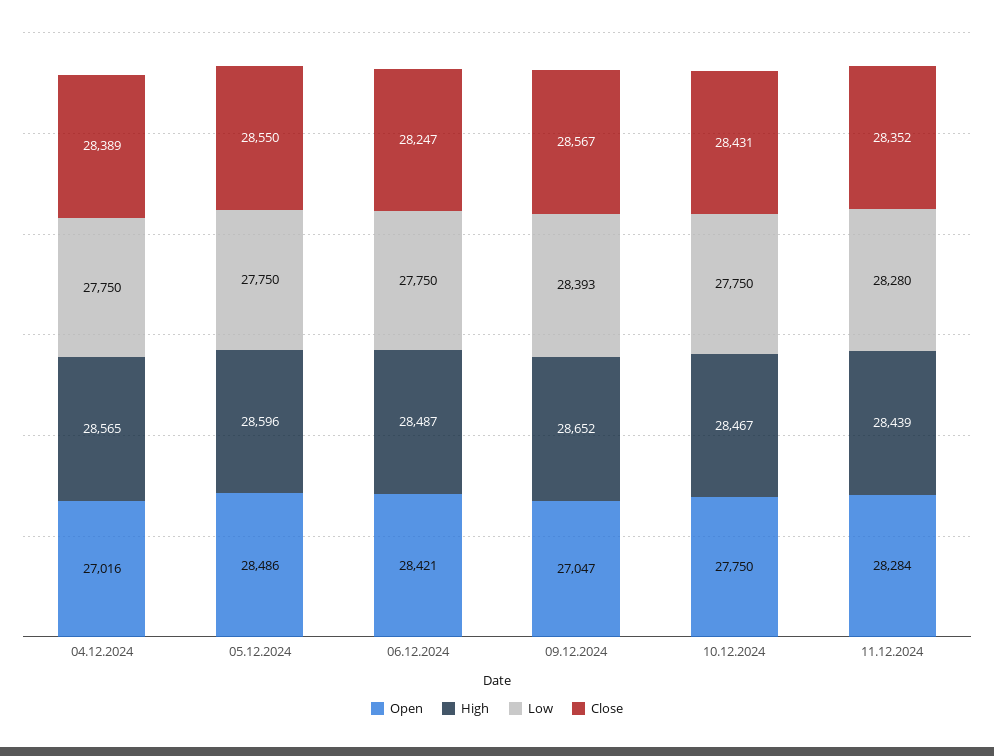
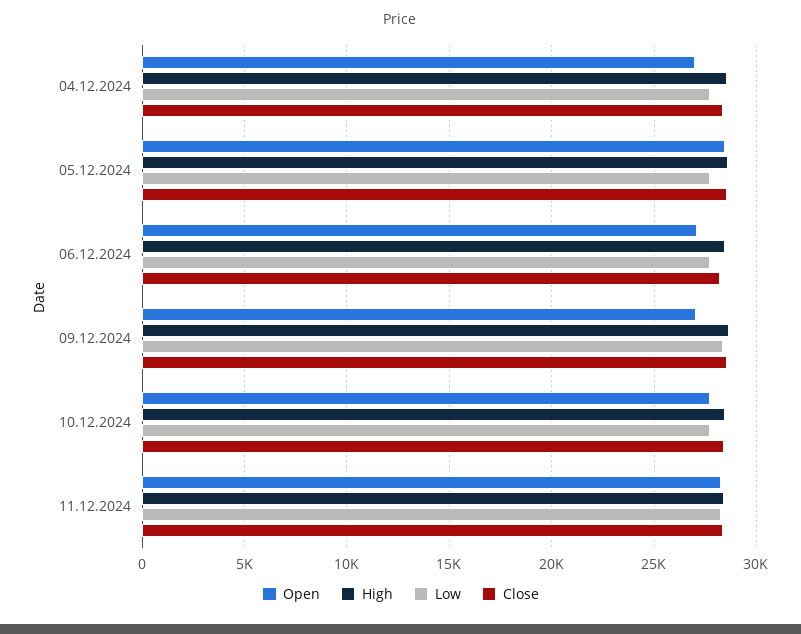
  {
    "Open": {
      "04.12.2024": 27016,
      "05.12.2024": 28486,
-     "06.12.2024": 28421,
+     "06.12.2024": 27000,
      "09.12.2024": 27047,
      "10.12.2024": 27750,
      "11.12.2024": 28284
    },
    "High": {
      "04.12.2024": 28565,
      "05.12.2024": 28596,
      "06.12.2024": 28487,
      "09.12.2024": 28652,
      "10.12.2024": 28467,
      "11.12.2024": 28439
    },
    "Low": {
      "04.12.2024": 27750,
      "05.12.2024": 27750,
      "06.12.2024": 27750,
      "09.12.2024": 28393,
      "10.12.2024": 27750,
      "11.12.2024": 28280
    },
    "Close": {
      "04.12.2024": 28389,
      "05.12.2024": 28550,
      "06.12.2024": 28247,
      "09.12.2024": 28567,
      "10.12.2024": 28431,
      "11.12.2024": 28352
    }
  }

